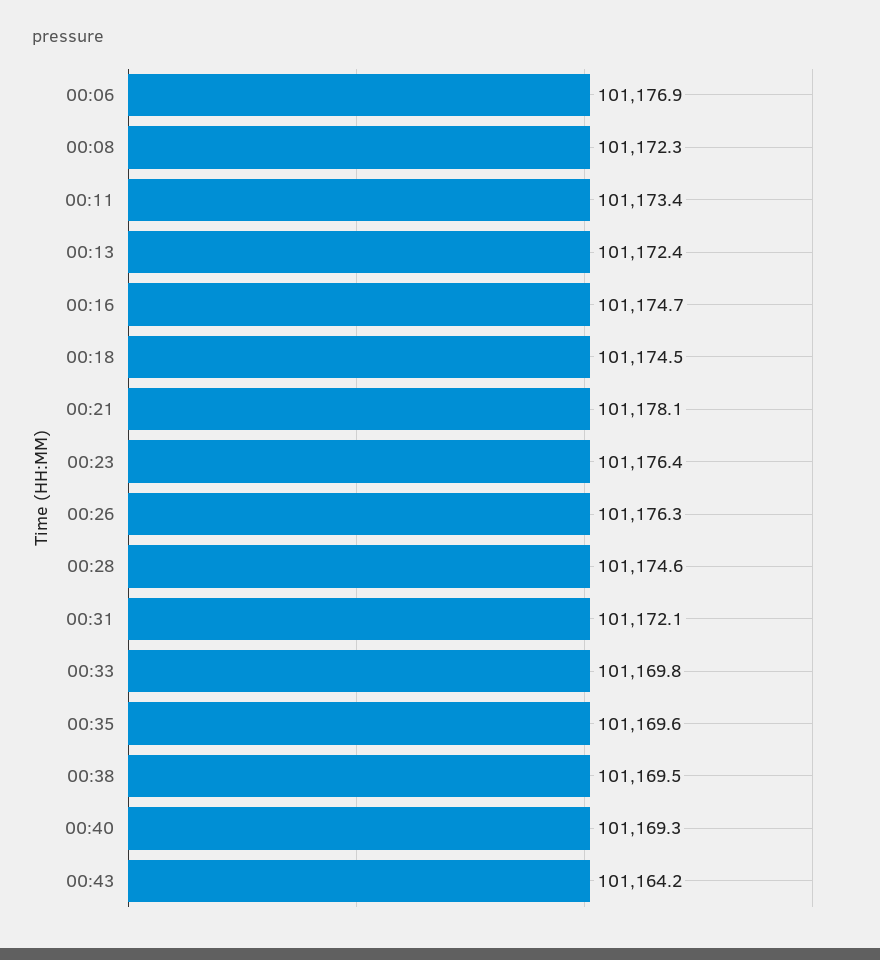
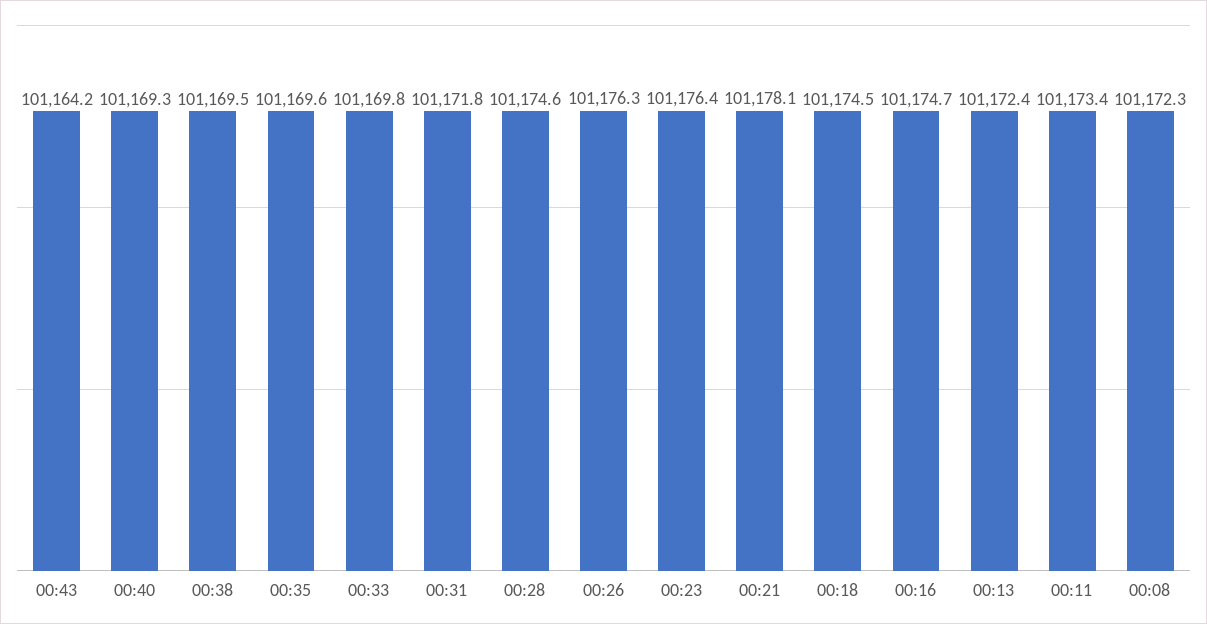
  {
-   "00:06": 101176.9,
    "00:08": 101172.3,
    "00:11": 101173.4,
    "00:13": 101172.4,
    "00:16": 101174.7,
    "00:18": 101174.5,
    "00:21": 101178.1,
    "00:23": 101176.4,
    "00:26": 101176.3,
    "00:28": 101174.6,
-   "00:31": 101172.1,
+   "00:31": 101171.8,
    "00:33": 101169.8,
    "00:35": 101169.6,
    "00:38": 101169.5,
    "00:40": 101169.3,
    "00:43": 101164.2
  }

